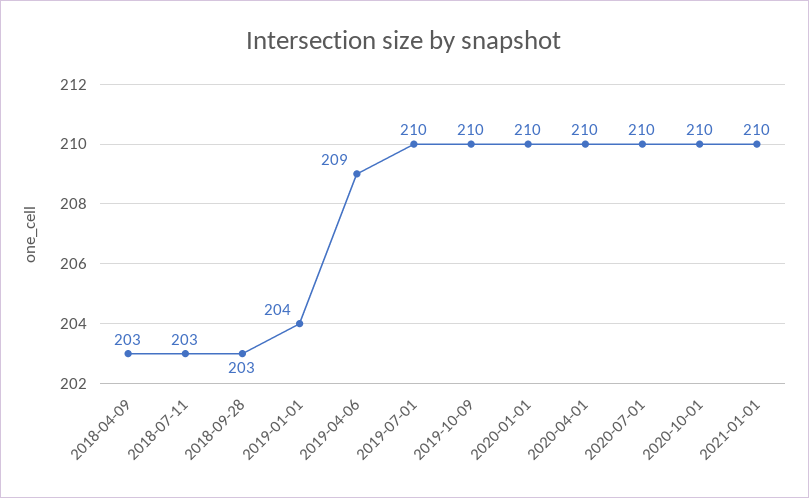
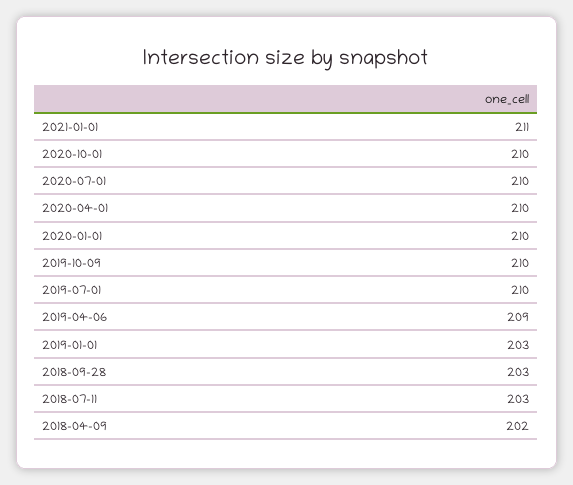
  {
-   "2018-04-09": 203,
+   "2018-04-09": 202,
    "2018-07-11": 203,
    "2018-09-28": 203,
-   "2019-01-01": 204,
+   "2019-01-01": 203,
    "2019-04-06": 209,
    "2019-07-01": 210,
    "2019-10-09": 210,
    "2020-01-01": 210,
    "2020-04-01": 210,
    "2020-07-01": 210,
    "2020-10-01": 210,
-   "2021-01-01": 210
+   "2021-01-01": 211
  }

